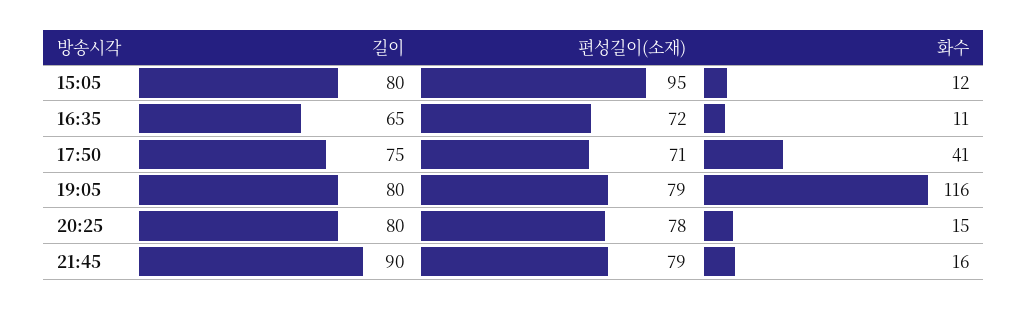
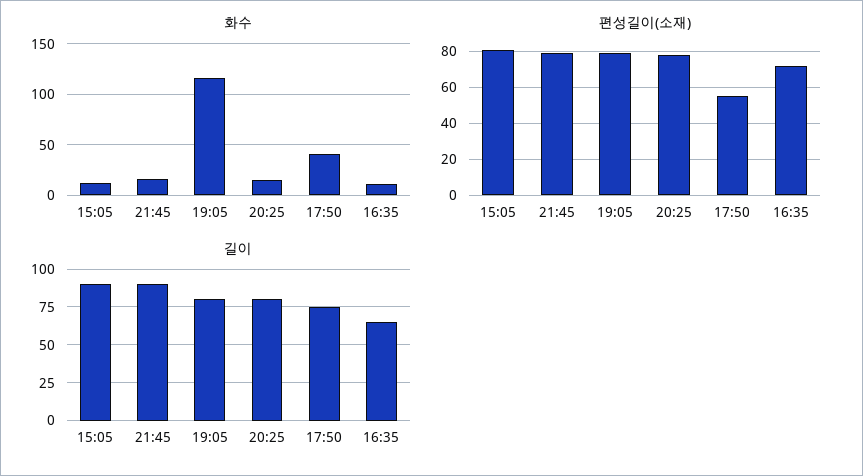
  {
    "길이": {
-     "15:05": 80,
+     "15:05": 90,
      "16:35": 65,
      "17:50": 75,
      "19:05": 80,
      "20:25": 80,
      "21:45": 90
    },
    "편성길이(소재)": {
-     "15:05": 95,
+     "15:05": 80,
      "16:35": 72,
-     "17:50": 71,
+     "17:50": 55,
      "19:05": 79,
      "20:25": 78,
      "21:45": 79
    },
    "화수": {
      "15:05": 12,
      "16:35": 11,
      "17:50": 41,
      "19:05": 116,
      "20:25": 15,
      "21:45": 16
    }
  }

